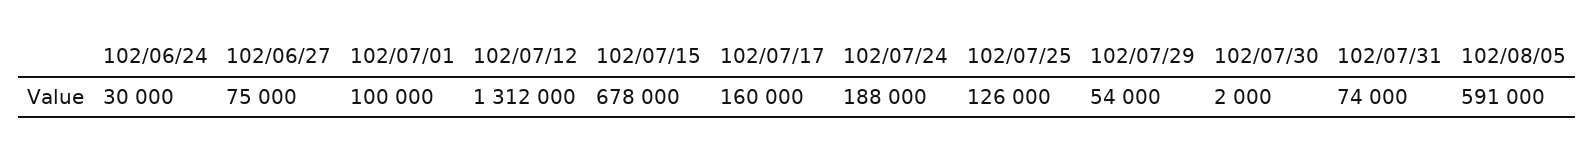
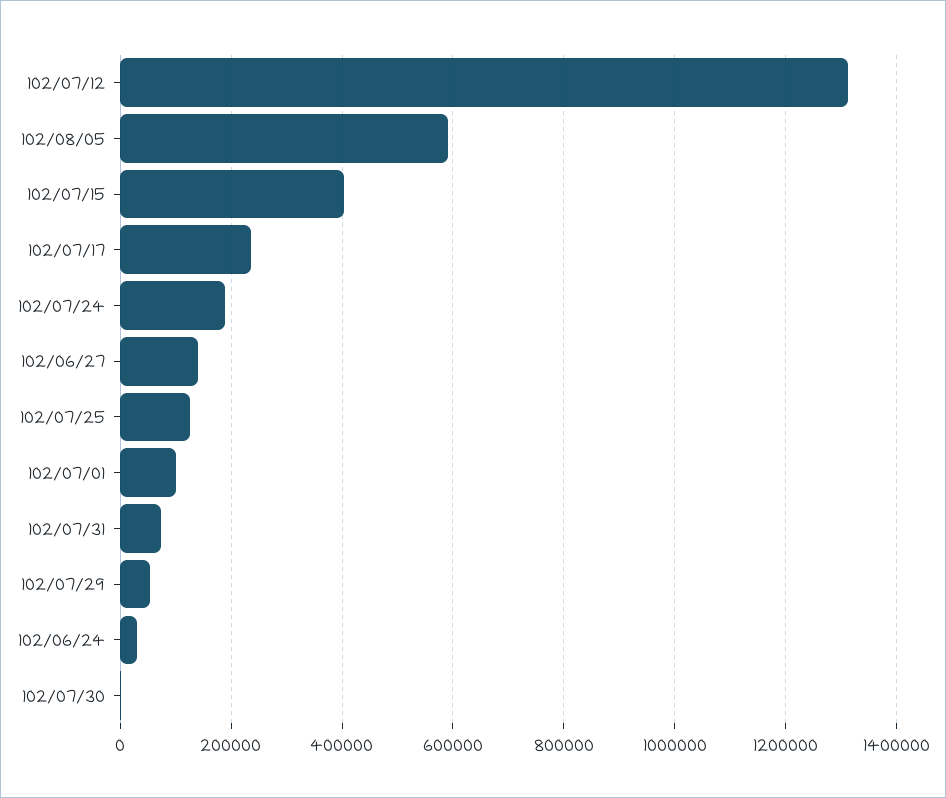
  {
    "102/06/24": 30000,
-   "102/06/27": 75000,
+   "102/06/27": 140000,
    "102/07/01": 100000,
    "102/07/12": 1312000,
-   "102/07/15": 678000,
+   "102/07/15": 400000,
-   "102/07/17": 160000,
+   "102/07/17": 240000,
    "102/07/24": 188000,
    "102/07/25": 126000,
    "102/07/29": 54000,
    "102/07/30": 2000,
    "102/07/31": 74000,
    "102/08/05": 591000
  }

